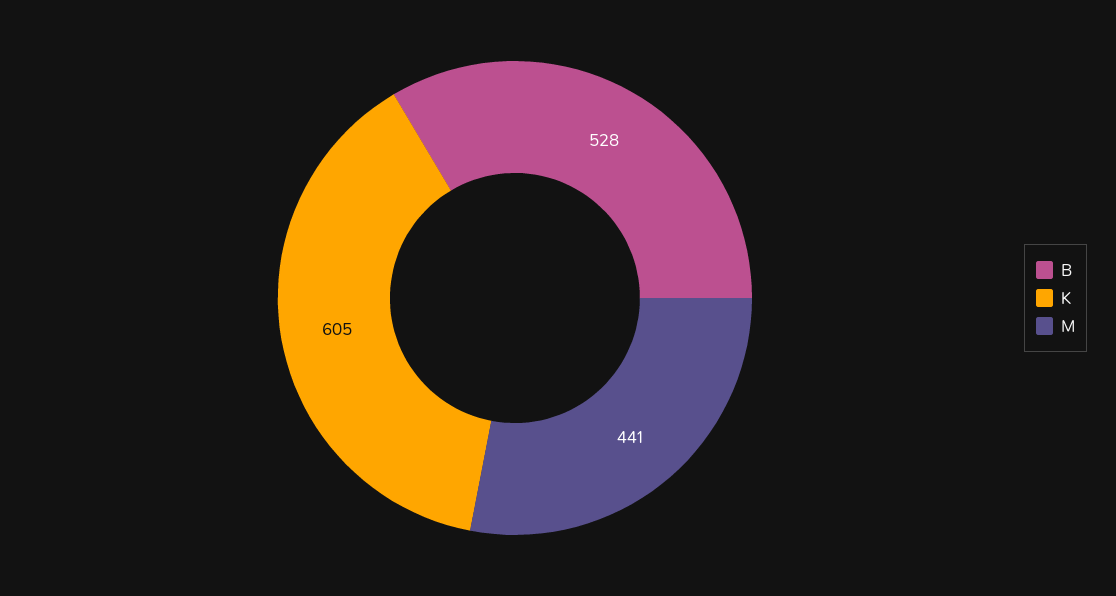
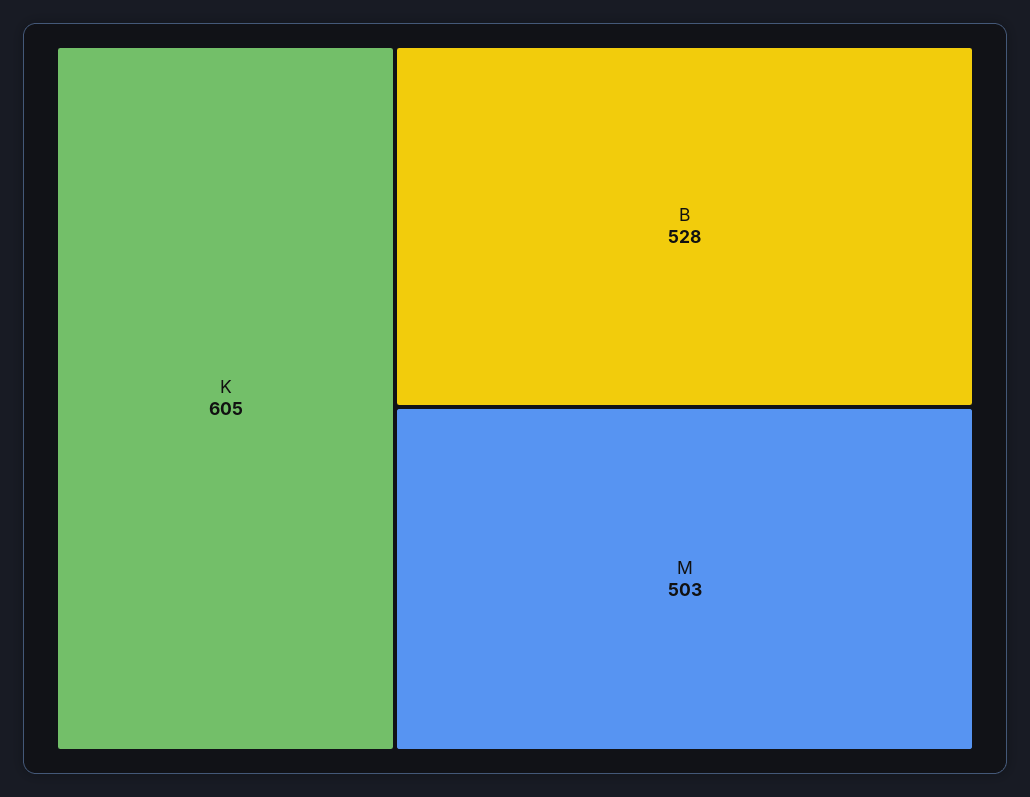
  {
    "B": 528,
    "K": 605,
-   "M": 441
+   "M": 503
  }

